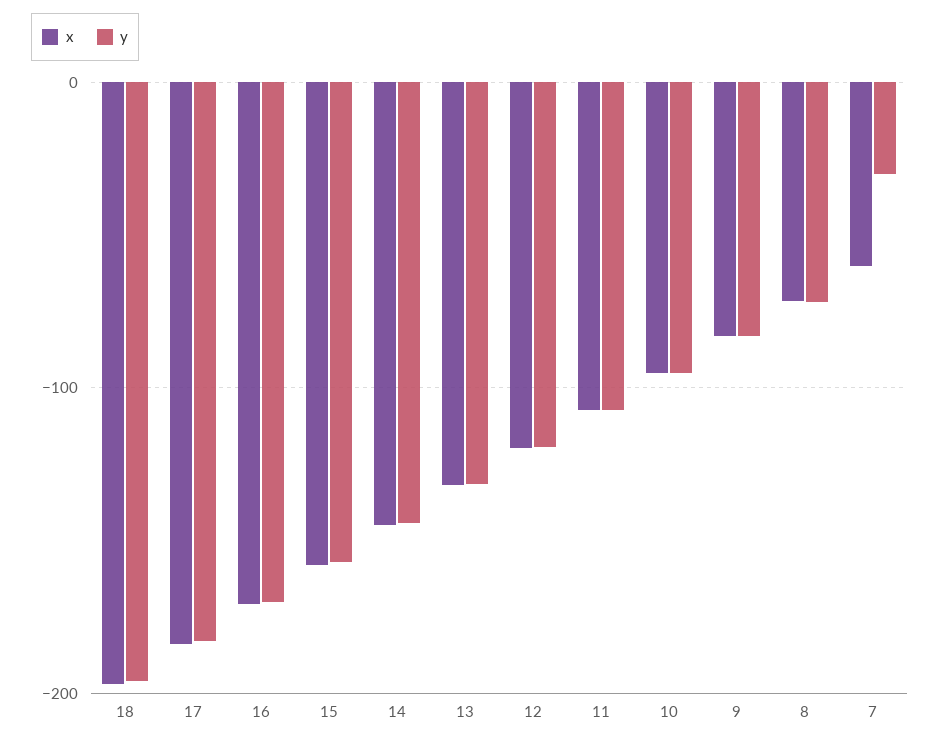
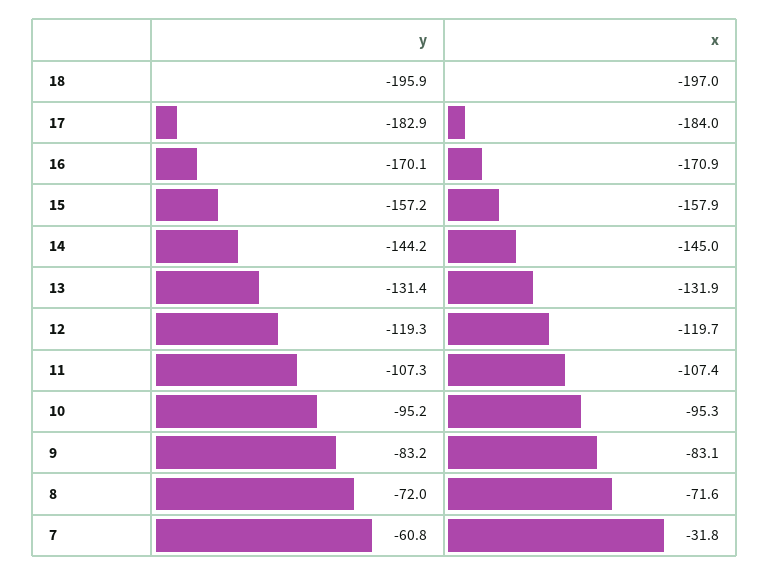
  {
    "x": {
      "18": -197,
      "17": -184,
      "16": -170.9,
      "15": -157.9,
      "14": -145,
      "13": -131.9,
      "12": -119.7,
      "11": -107.4,
      "10": -95.3,
      "9": -83.1,
      "8": -71.6,
-     "7": -60
+     "7": -31.8
    },
    "y": {
      "18": -195.9,
      "17": -182.9,
      "16": -170.1,
      "15": -157.2,
      "14": -144.2,
      "13": -131.4,
      "12": -119.3,
      "11": -107.3,
      "10": -95.2,
      "9": -83.2,
      "8": -72,
-     "7": -30
+     "7": -60.8
    }
  }

